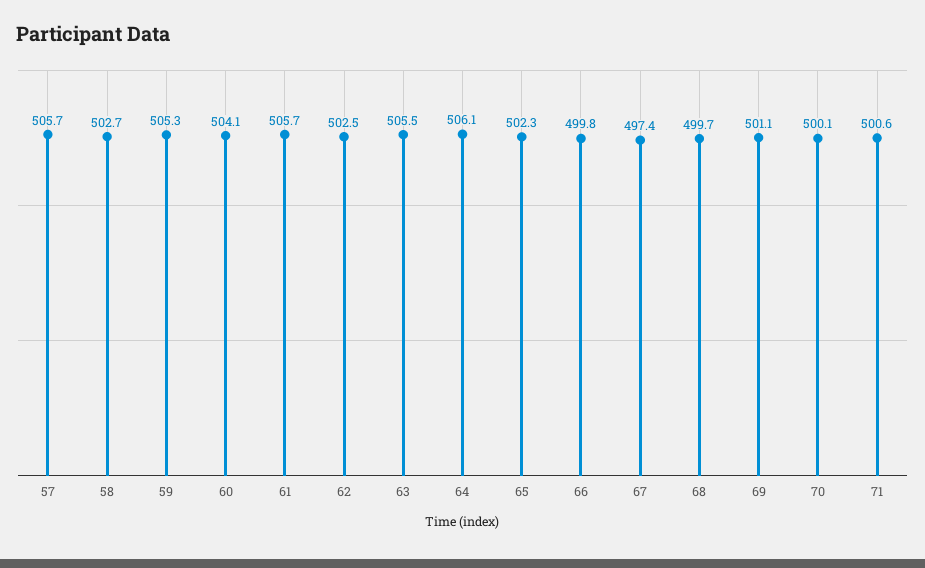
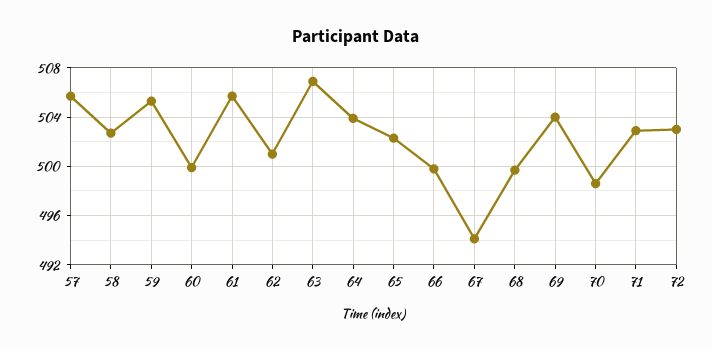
  {
    "57": 505.7,
    "58": 502.7,
    "59": 505.3,
-   "60": 504.1,
+   "60": 500,
    "61": 505.7,
-   "62": 502.5,
+   "62": 501,
-   "63": 505.5,
+   "63": 507,
-   "64": 506.1,
+   "64": 504,
    "65": 502.3,
    "66": 499.8,
-   "67": 497.4,
+   "67": 494,
    "68": 499.7,
-   "69": 501.1,
+   "69": 504,
-   "70": 500.1,
+   "70": 498.5,
-   "71": 500.6
+   "71": 503,
+   "72": 503
  }

